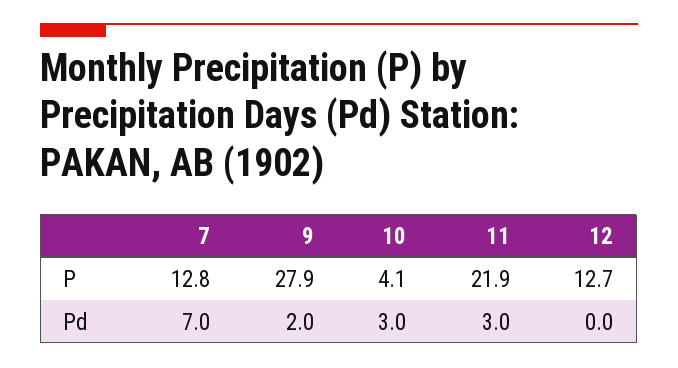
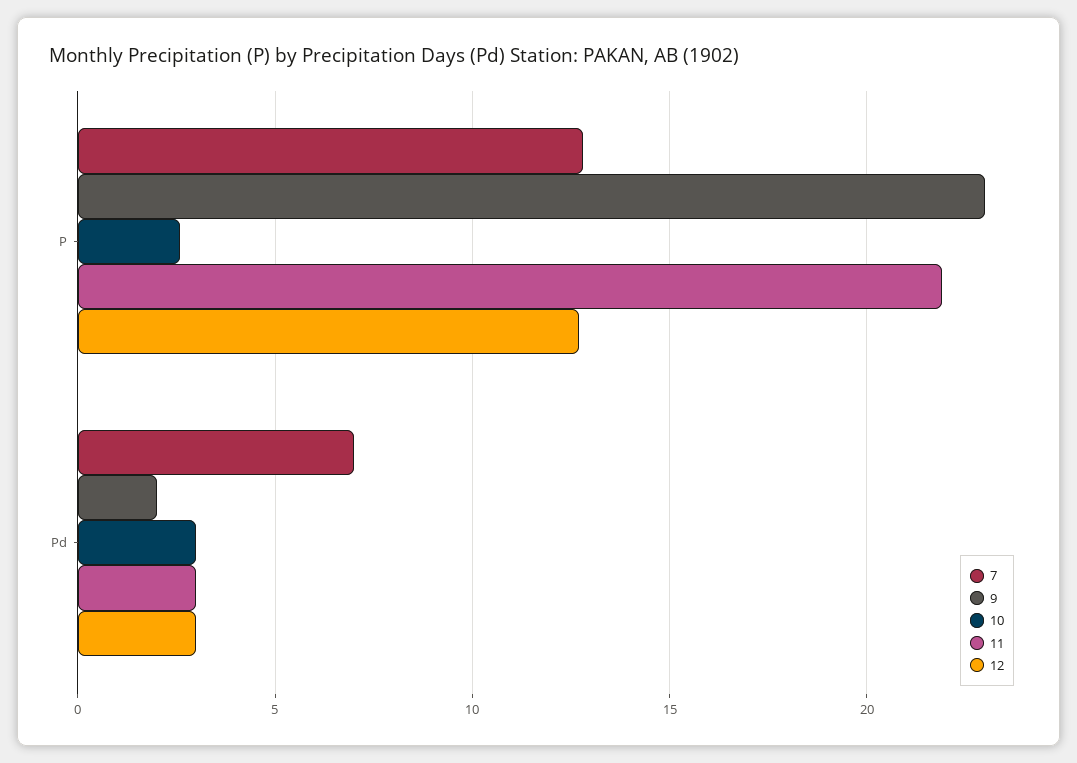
  {
    "7": {
      "P": 12.8,
      "Pd": 7
    },
    "9": {
-     "P": 27.9,
+     "P": 23,
      "Pd": 2
    },
    "10": {
-     "P": 4.1,
+     "P": 2.5,
      "Pd": 3
    },
    "11": {
      "P": 21.9,
      "Pd": 3
    },
    "12": {
      "P": 12.7,
-     "Pd": 0
+     "Pd": 3
    }
  }

